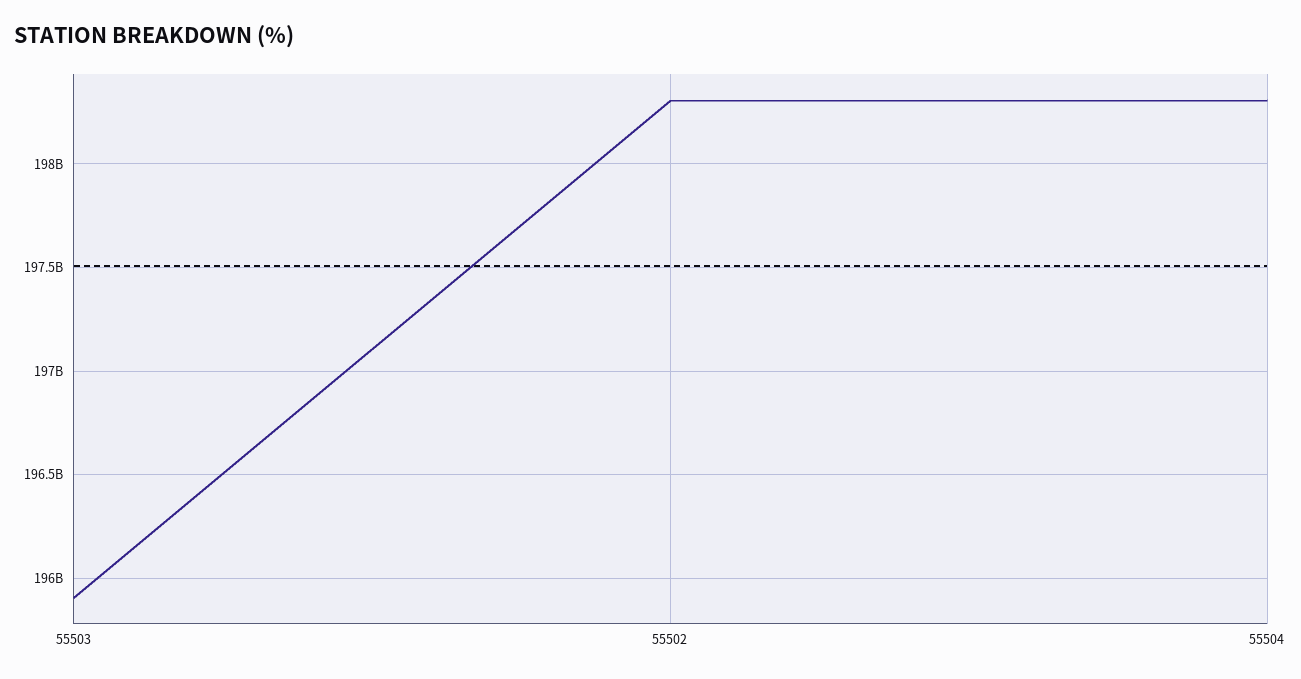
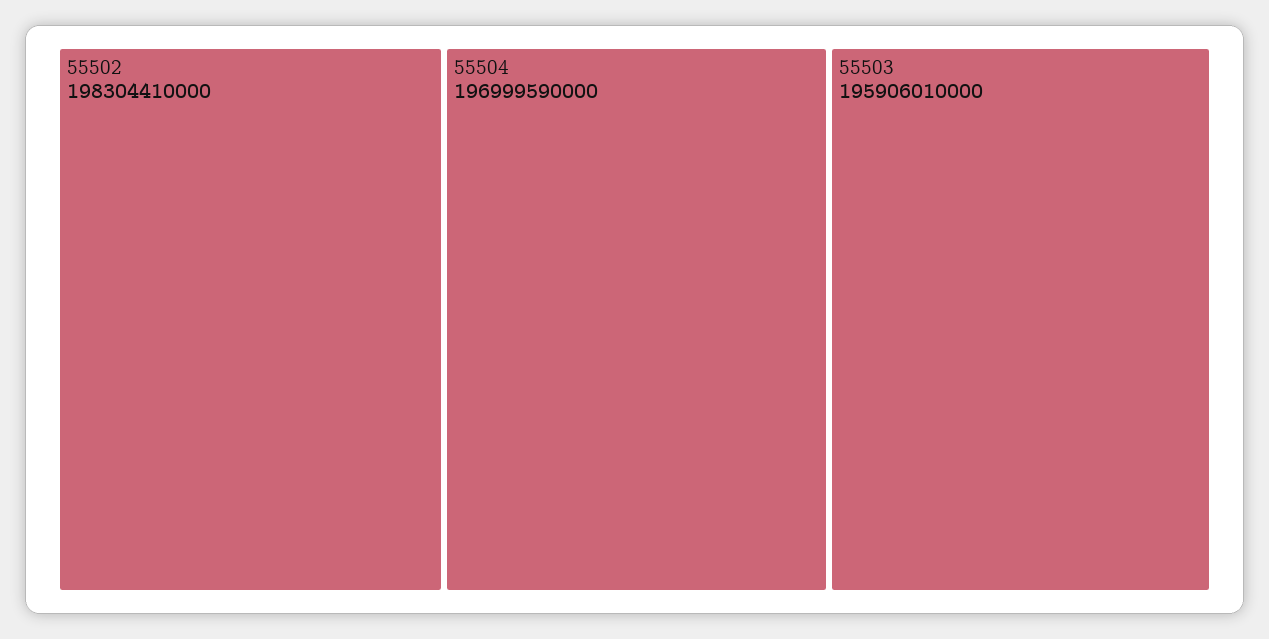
  {
    "55503": 195906010000,
    "55502": 198304410000,
-   "55504": 198300000000
+   "55504": 196999590000
  }

